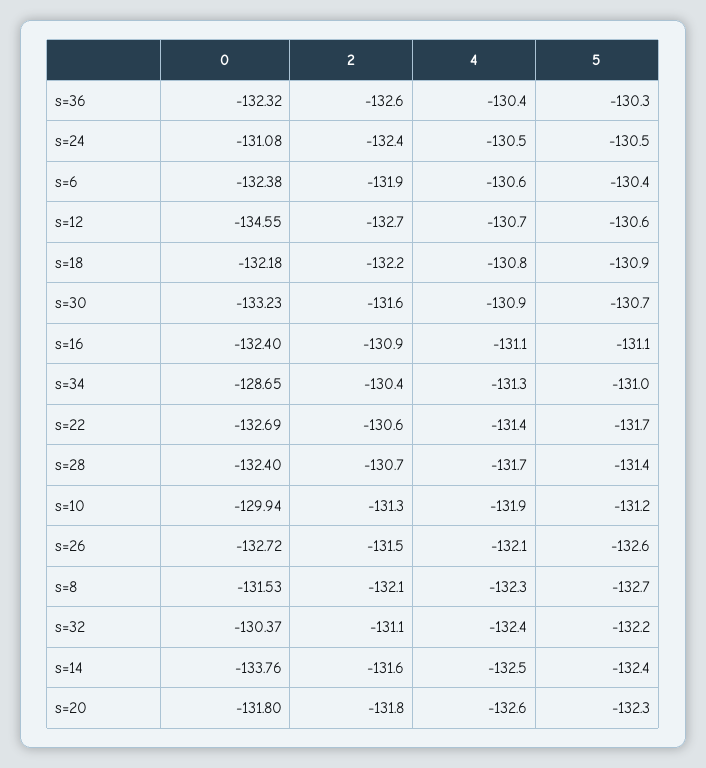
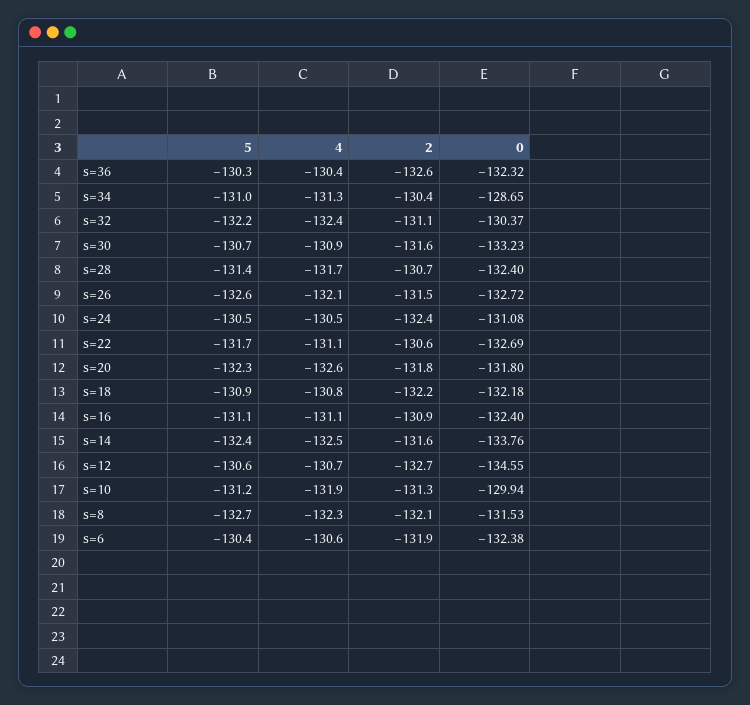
  {
    "0": {
      "s=36": -132.32,
      "s=24": -131.08,
      "s=6": -132.38,
      "s=12": -134.55,
      "s=18": -132.18,
      "s=30": -133.23,
      "s=16": -132.4,
      "s=34": -128.65,
      "s=22": -132.69,
      "s=28": -132.4,
      "s=10": -129.94,
      "s=26": -132.72,
      "s=8": -131.53,
      "s=32": -130.37,
      "s=14": -133.76,
      "s=20": -131.8
    },
    "2": {
      "s=36": -132.6,
      "s=24": -132.4,
      "s=6": -131.9,
      "s=12": -132.7,
      "s=18": -132.2,
      "s=30": -131.6,
      "s=16": -130.9,
      "s=34": -130.4,
      "s=22": -130.6,
      "s=28": -130.7,
      "s=10": -131.3,
      "s=26": -131.5,
      "s=8": -132.1,
      "s=32": -131.1,
      "s=14": -131.6,
      "s=20": -131.8
    },
    "4": {
      "s=36": -130.4,
      "s=24": -130.5,
      "s=6": -130.6,
      "s=12": -130.7,
      "s=18": -130.8,
      "s=30": -130.9,
      "s=16": -131.1,
      "s=34": -131.3,
-     "s=22": -131.4,
+     "s=22": -131.1,
      "s=28": -131.7,
      "s=10": -131.9,
      "s=26": -132.1,
      "s=8": -132.3,
      "s=32": -132.4,
      "s=14": -132.5,
      "s=20": -132.6
    },
    "5": {
      "s=36": -130.3,
      "s=24": -130.5,
      "s=6": -130.4,
      "s=12": -130.6,
      "s=18": -130.9,
      "s=30": -130.7,
      "s=16": -131.1,
      "s=34": -131,
      "s=22": -131.7,
      "s=28": -131.4,
      "s=10": -131.2,
      "s=26": -132.6,
      "s=8": -132.7,
      "s=32": -132.2,
      "s=14": -132.4,
      "s=20": -132.3
    }
  }

